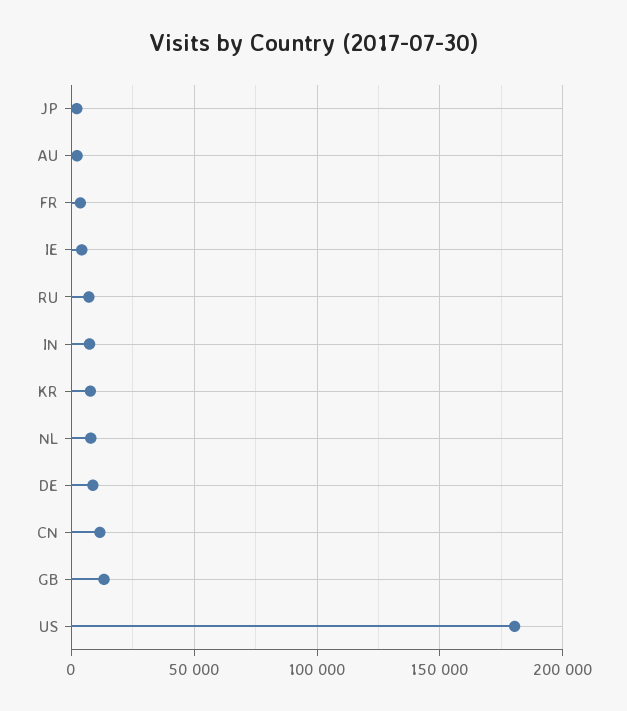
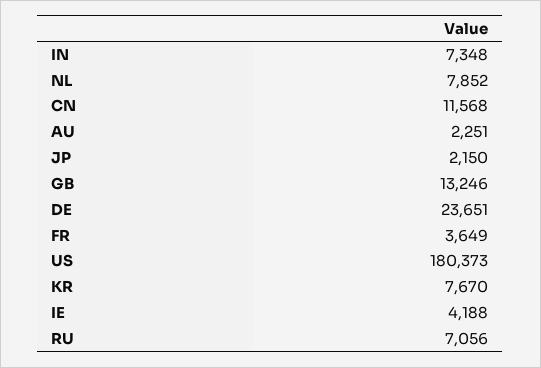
  {
    "JP": 2150,
    "AU": 2251,
    "FR": 3649,
    "IE": 4188,
    "RU": 7056,
    "IN": 7348,
    "KR": 7670,
    "NL": 7852,
-   "DE": 10000,
+   "DE": 23651,
    "CN": 11568,
    "GB": 13246,
    "US": 180373
  }

